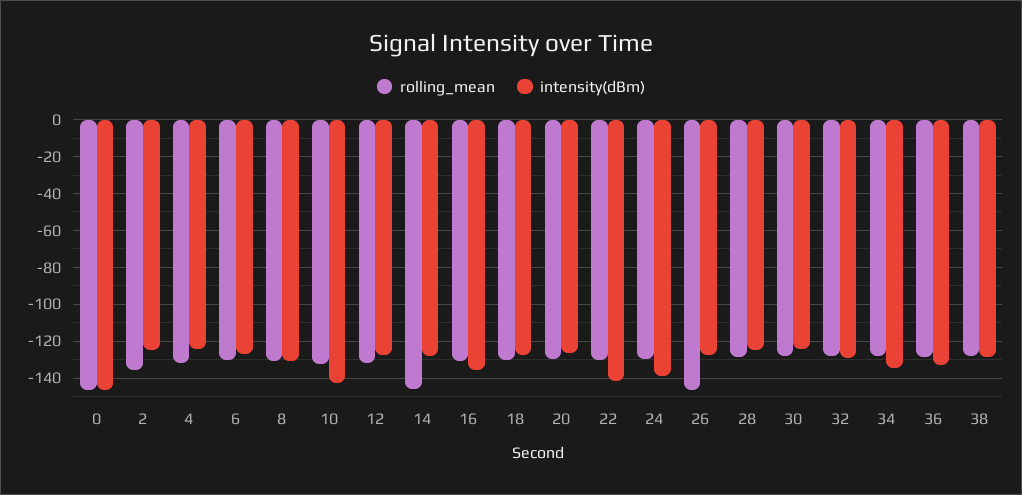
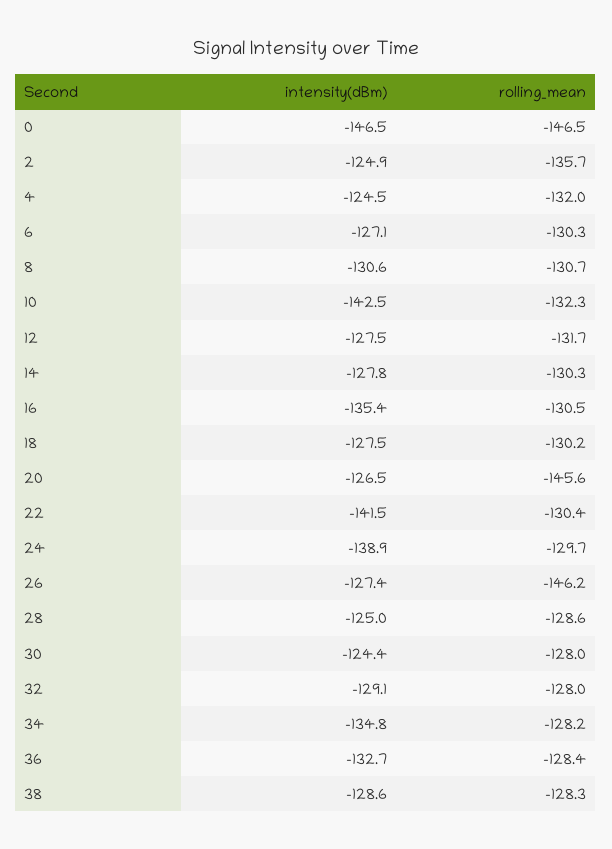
  {
    "rolling_mean": {
      "0": -146.5,
      "2": -135.7,
      "4": -132,
      "6": -130.3,
      "8": -130.7,
      "10": -132.3,
      "12": -131.7,
-     "14": -145,
+     "14": -130.3,
      "16": -130.5,
      "18": -130.2,
-     "20": -130,
+     "20": -145.6,
      "22": -130.4,
      "24": -129.7,
      "26": -146.2,
      "28": -128.6,
      "30": -128,
      "32": -128,
      "34": -128.2,
      "36": -128.4,
      "38": -128.3
    },
    "intensity(dBm)": {
      "0": -146.5,
      "2": -124.9,
      "4": -124.5,
      "6": -127.1,
      "8": -130.6,
      "10": -142.5,
      "12": -127.5,
      "14": -127.8,
      "16": -135.4,
      "18": -127.5,
      "20": -126.5,
      "22": -141.5,
      "24": -138.9,
      "26": -127.4,
      "28": -125,
      "30": -124.4,
      "32": -129.1,
      "34": -134.8,
      "36": -132.7,
      "38": -128.6
    }
  }

